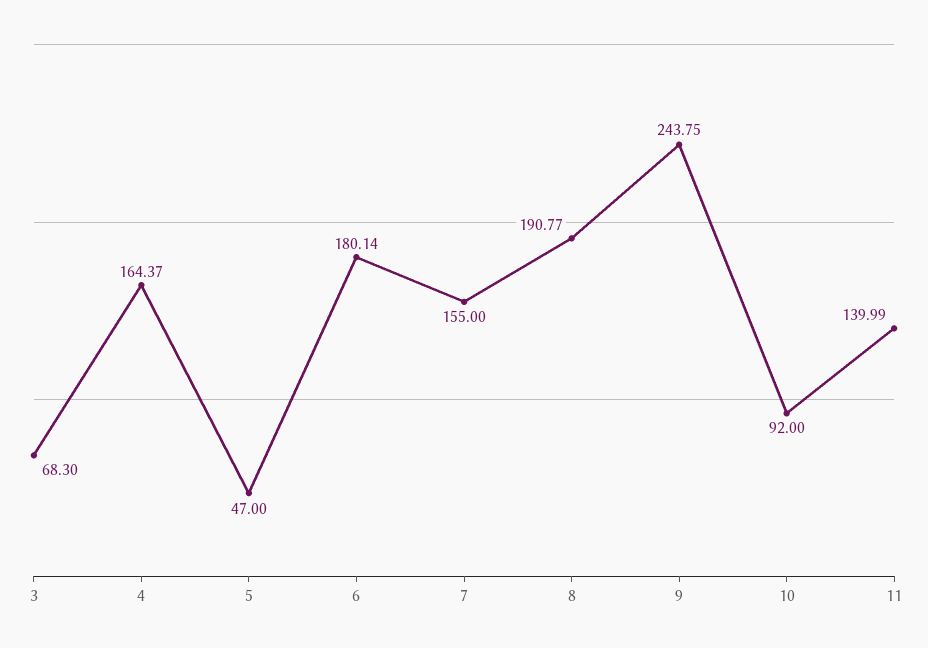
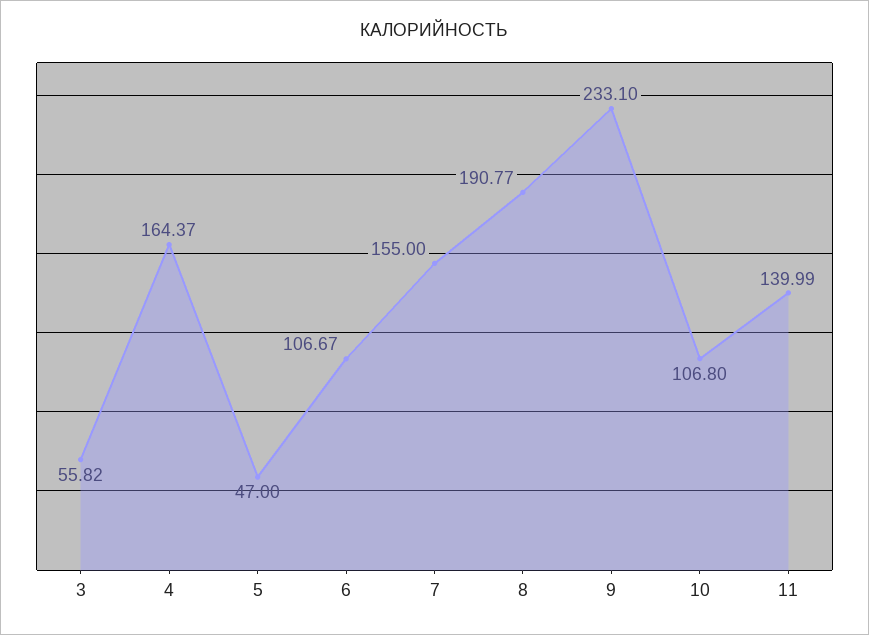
  {
-   "3": 68.3,
+   "3": 55.82,
    "4": 164.37,
    "5": 47,
-   "6": 180.14,
+   "6": 106.67,
    "7": 155,
    "8": 190.77,
-   "9": 243.75,
+   "9": 233.1,
-   "10": 92,
+   "10": 106.8,
    "11": 139.99
  }

